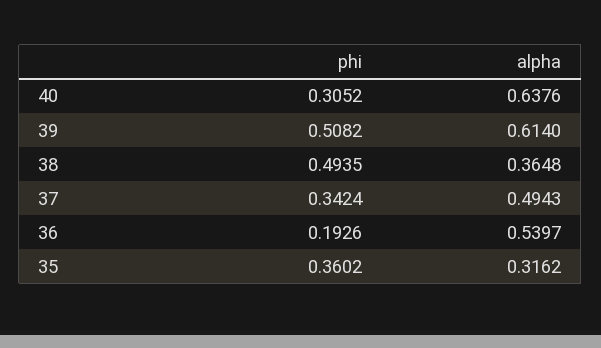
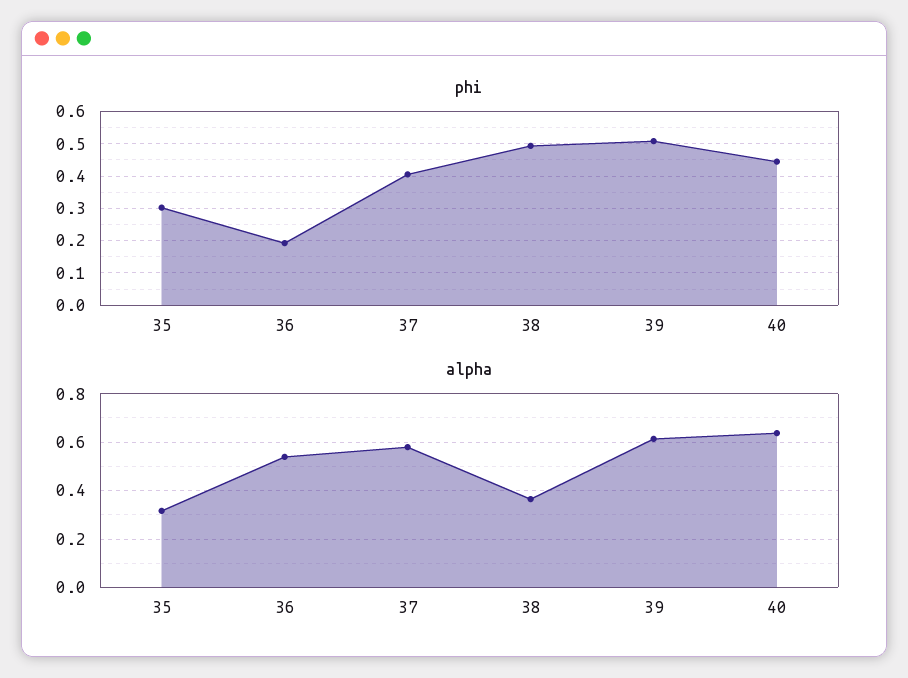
  {
    "phi": {
-     "40": 0.3052,
+     "40": 0.44,
      "39": 0.5082,
      "38": 0.4935,
-     "37": 0.3424,
+     "37": 0.4,
      "36": 0.1926,
-     "35": 0.3602
+     "35": 0.3
    },
    "alpha": {
      "40": 0.6376,
      "39": 0.614,
      "38": 0.3648,
-     "37": 0.4943,
+     "37": 0.575,
      "36": 0.5397,
      "35": 0.3162
    }
  }

